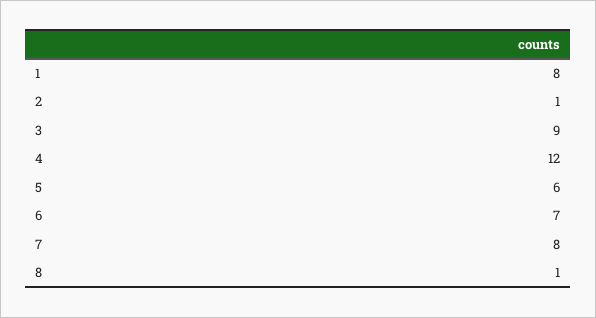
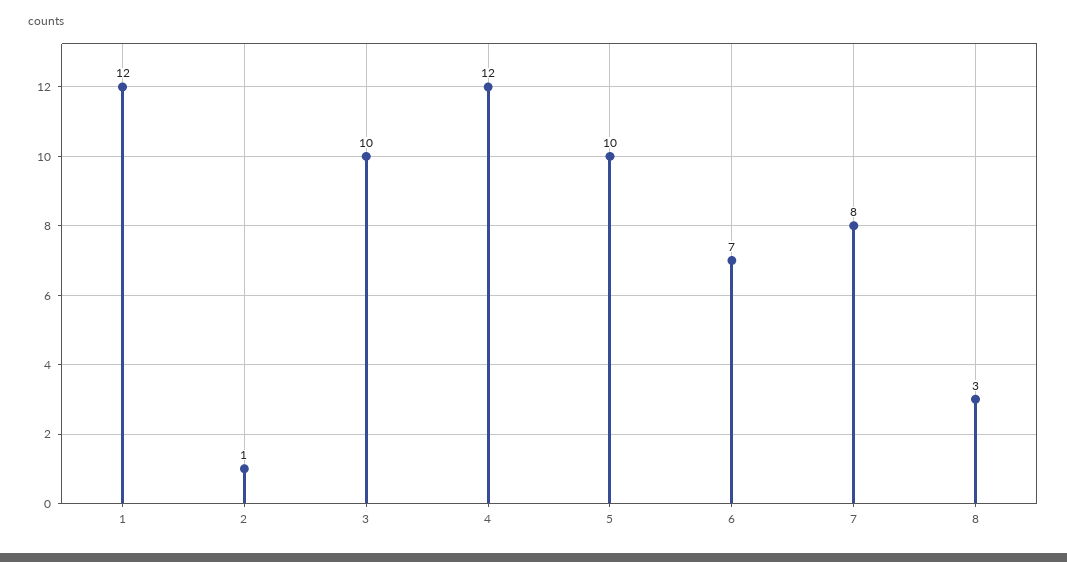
  {
-   "1": 8,
+   "1": 12,
    "2": 1,
-   "3": 9,
+   "3": 10,
    "4": 12,
-   "5": 6,
+   "5": 10,
    "6": 7,
    "7": 8,
-   "8": 1
+   "8": 3
  }

